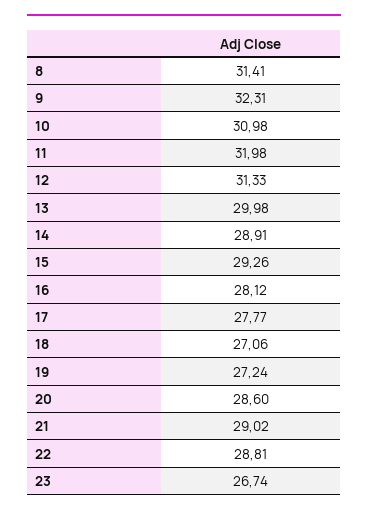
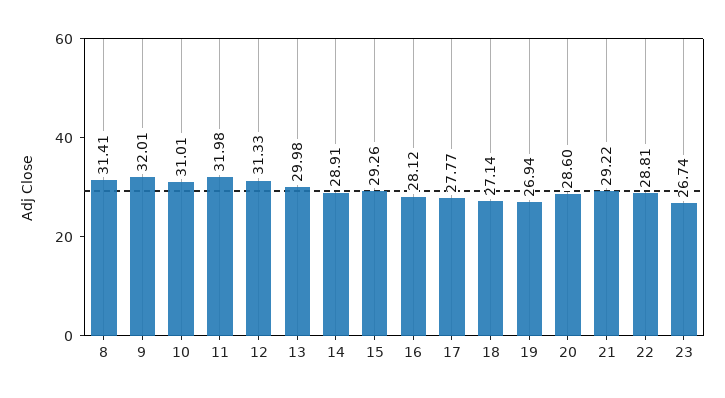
  {
    "8": 31.41,
-   "9": 32.31,
+   "9": 32.01,
-   "10": 30.98,
+   "10": 31.01,
    "11": 31.98,
    "12": 31.33,
    "13": 29.98,
    "14": 28.91,
    "15": 29.26,
    "16": 28.12,
    "17": 27.77,
-   "18": 27.06,
+   "18": 27.14,
-   "19": 27.24,
+   "19": 26.94,
    "20": 28.6,
-   "21": 29.02,
+   "21": 29.22,
    "22": 28.81,
    "23": 26.74
  }

